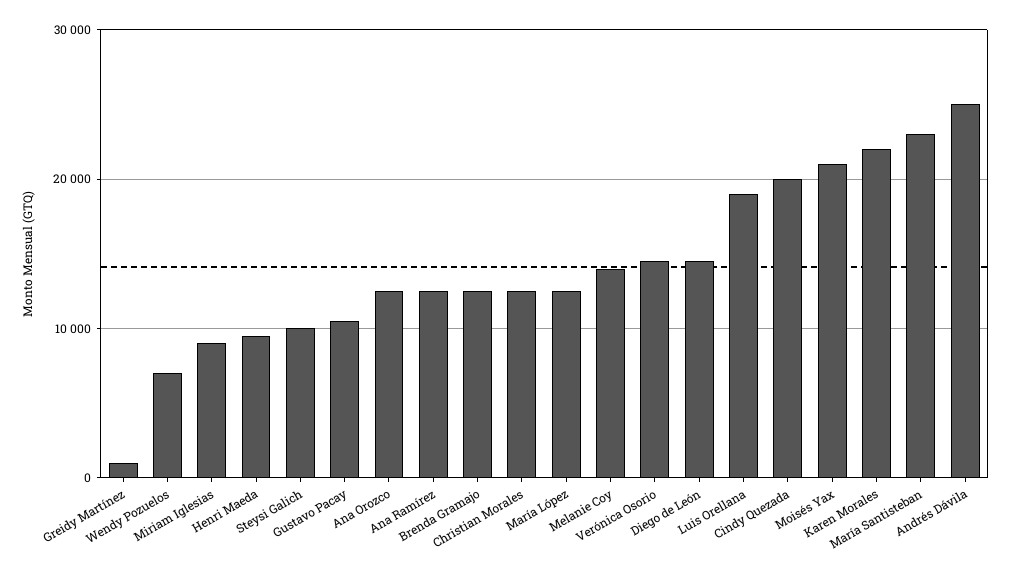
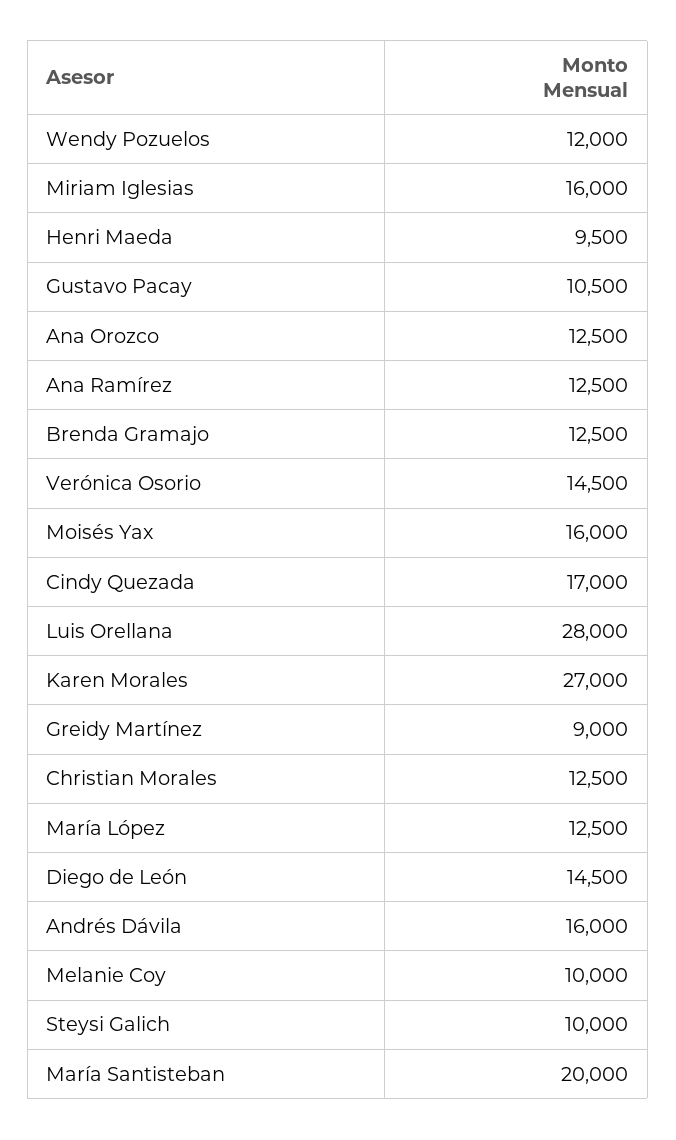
  {
-   "Greidy Martínez": 1000,
+   "Greidy Martínez": 9000,
-   "Wendy Pozuelos": 7000,
+   "Wendy Pozuelos": 12000,
-   "Miriam Iglesias": 9000,
+   "Miriam Iglesias": 16000,
    "Henri Maeda": 9500,
    "Steysi Galich": 10000,
    "Gustavo Pacay": 10500,
    "Ana Orozco": 12500,
    "Ana Ramírez": 12500,
    "Brenda Gramajo": 12500,
    "Christian Morales": 12500,
    "María López": 12500,
-   "Melanie Coy": 14000,
+   "Melanie Coy": 10000,
    "Verónica Osorio": 14500,
    "Diego de León": 14500,
-   "Luis Orellana": 19000,
+   "Luis Orellana": 28000,
-   "Cindy Quezada": 20000,
+   "Cindy Quezada": 17000,
-   "Moisés Yax": 21000,
+   "Moisés Yax": 16000,
-   "Karen Morales": 22000,
+   "Karen Morales": 27000,
-   "María Santisteban": 23000,
+   "María Santisteban": 20000,
-   "Andrés Dávila": 25000
+   "Andrés Dávila": 16000
  }

